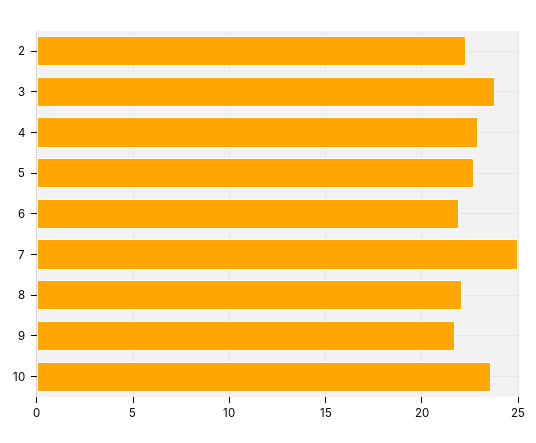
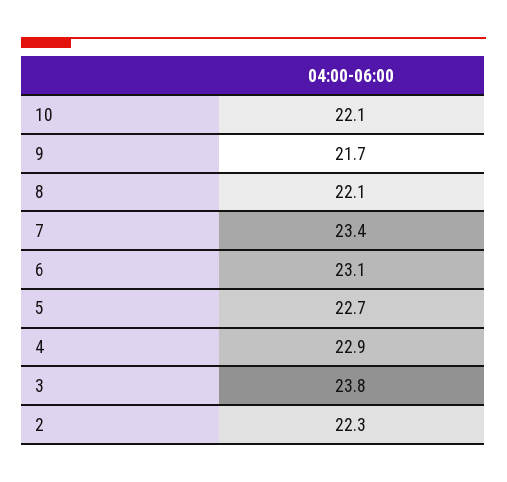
  {
    "2": 22.3,
    "3": 23.8,
    "4": 22.9,
    "5": 22.7,
-   "6": 22,
+   "6": 23.1,
-   "7": 25,
+   "7": 23.4,
    "8": 22.1,
    "9": 21.7,
-   "10": 23.5
+   "10": 22.1
  }

